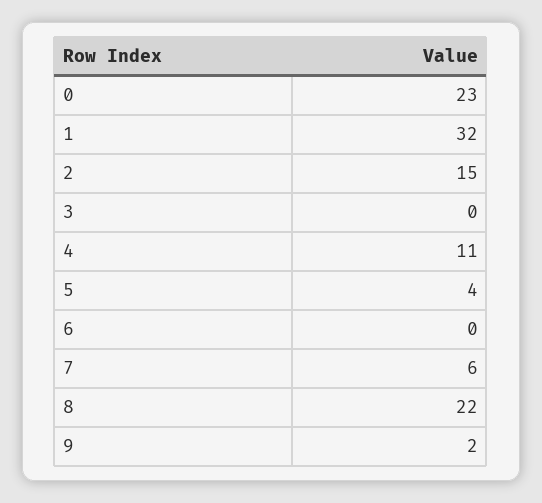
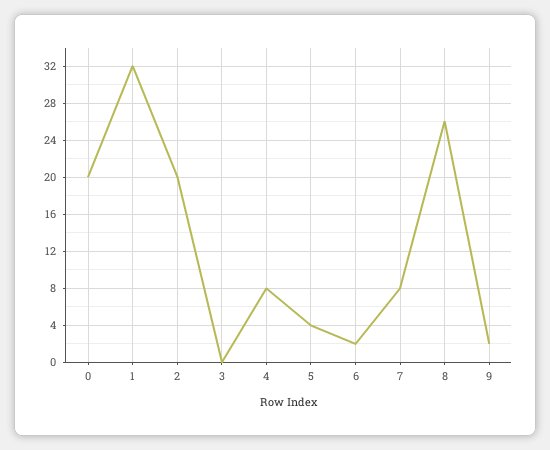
  {
-   "0": 23,
+   "0": 20,
    "1": 32,
-   "2": 15,
+   "2": 20,
    "3": 0,
-   "4": 11,
+   "4": 8,
    "5": 4,
-   "6": 0,
+   "6": 2,
-   "7": 6,
+   "7": 8,
-   "8": 22,
+   "8": 26,
    "9": 2
  }

